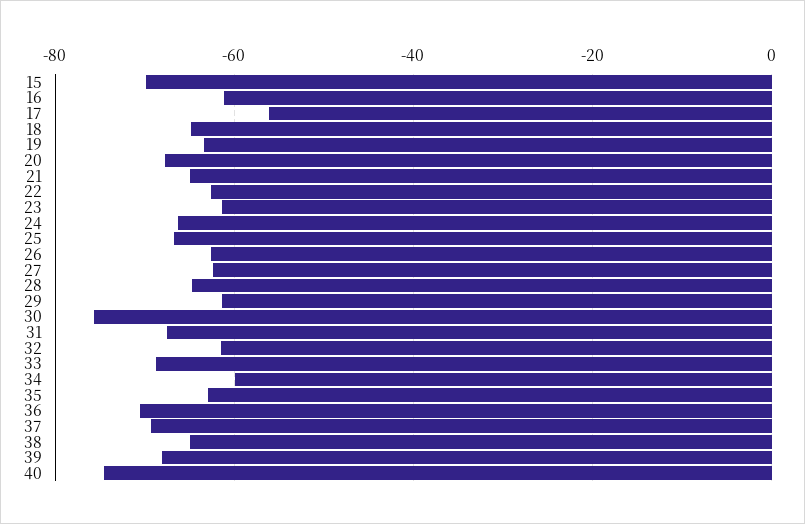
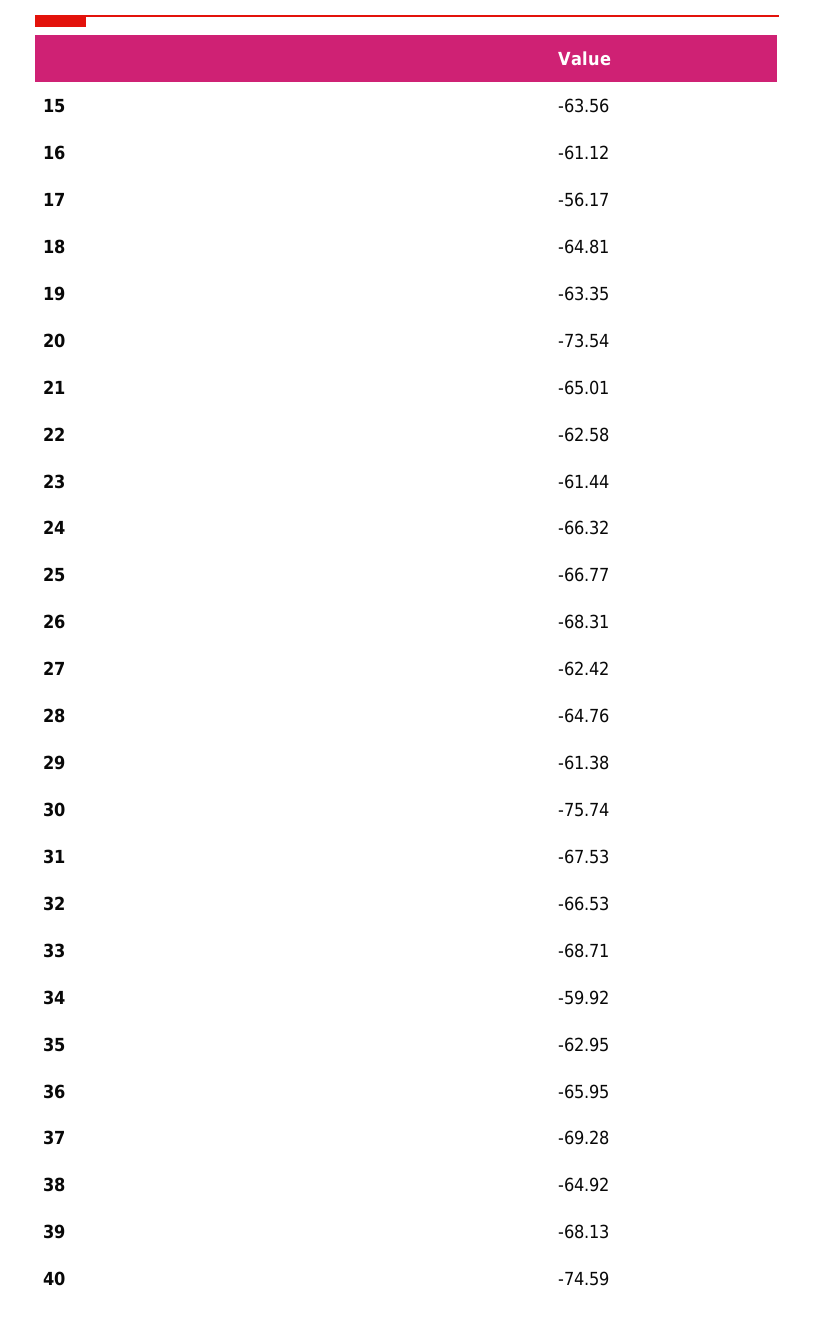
  {
-   "15": -70,
+   "15": -63.56,
    "16": -61.12,
    "17": -56.17,
    "18": -64.81,
    "19": -63.35,
-   "20": -68,
+   "20": -73.54,
    "21": -65.01,
    "22": -62.58,
    "23": -61.44,
    "24": -66.32,
    "25": -66.77,
-   "26": -62,
+   "26": -68.31,
    "27": -62.42,
    "28": -64.76,
    "29": -61.38,
    "30": -75.74,
    "31": -67.53,
-   "32": -62,
+   "32": -66.53,
    "33": -68.71,
    "34": -59.92,
    "35": -62.95,
-   "36": -70,
+   "36": -65.95,
    "37": -69.28,
    "38": -64.92,
    "39": -68.13,
    "40": -74.59
  }

